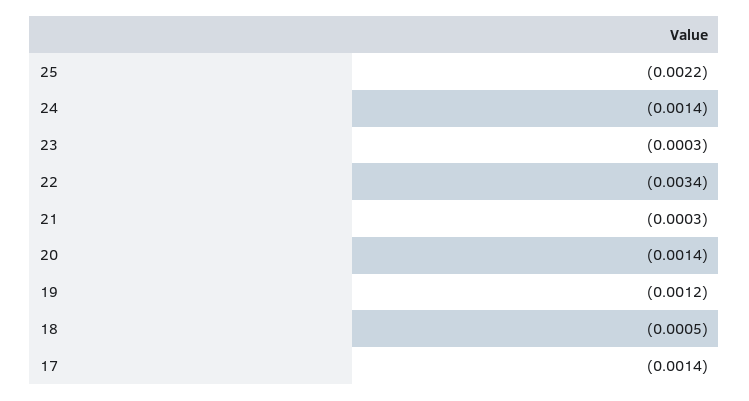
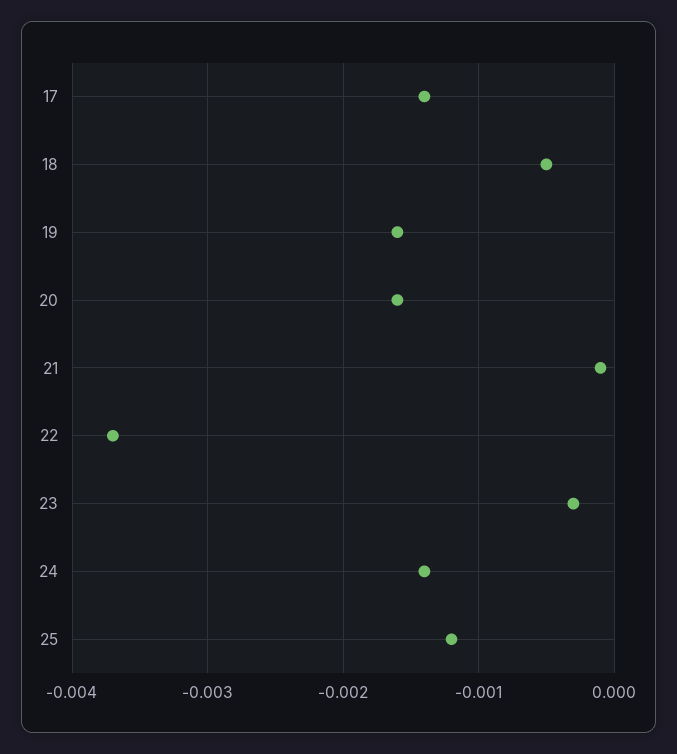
  {
-   "25": -0.0022,
+   "25": -0.0012,
    "24": -0.0014,
    "23": -0.0003,
-   "22": -0.0034,
+   "22": -0.0037,
-   "21": -0.0003,
+   "21": -0.0001,
-   "20": -0.0014,
+   "20": -0.0016,
-   "19": -0.0012,
+   "19": -0.0016,
    "18": -0.0005,
    "17": -0.0014
  }

